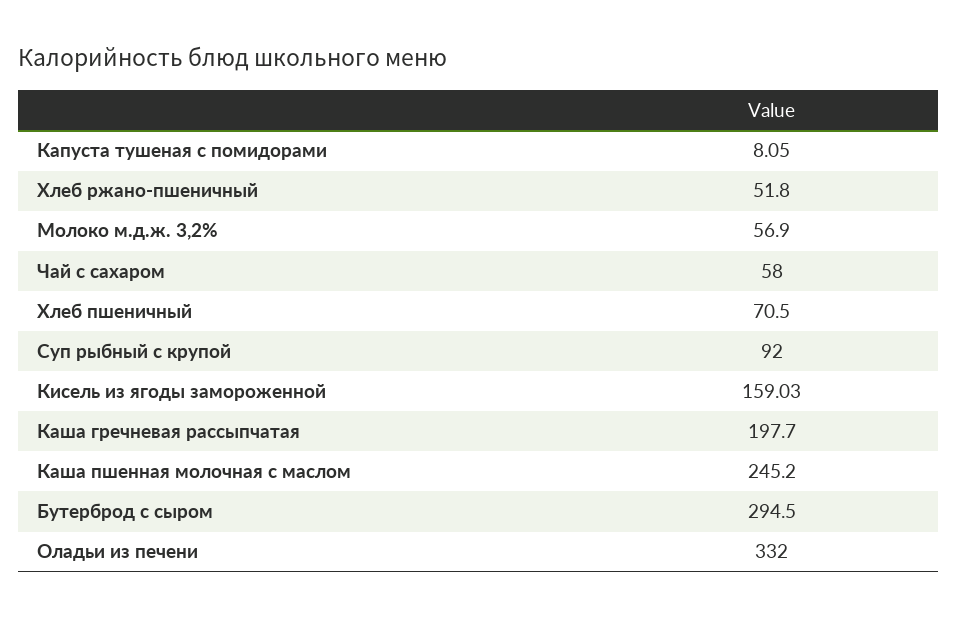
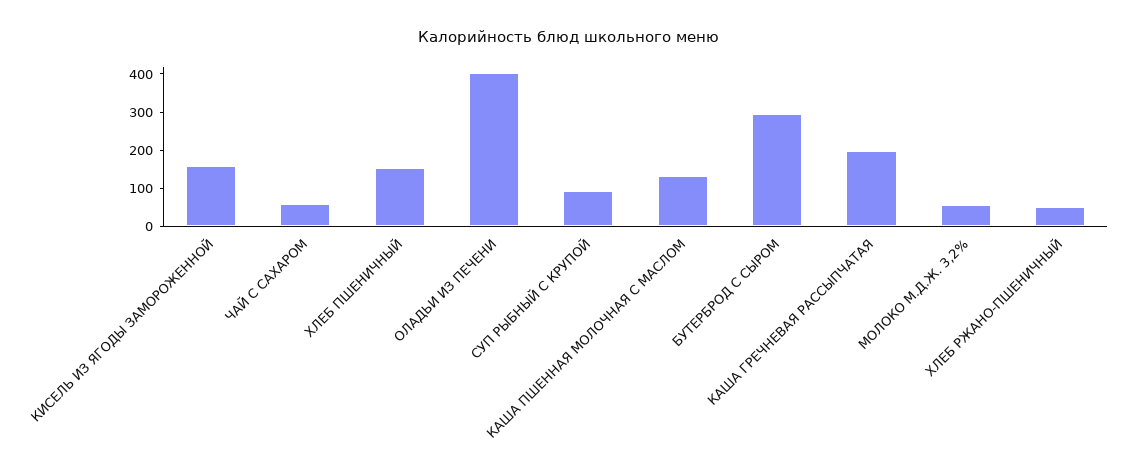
  {
-   "Капуста тушеная с помидорами": 8.05,
    "Хлеб ржано-пшеничный": 51.8,
    "Молоко м.д.ж. 3,2%": 56.9,
    "Чай с сахаром": 58,
-   "Хлеб пшеничный": 70.5,
+   "Хлеб пшеничный": 150,
    "Суп рыбный с крупой": 92,
    "Кисель из ягоды замороженной": 159.03,
    "Каша гречневая рассыпчатая": 197.7,
-   "Каша пшенная молочная с маслом": 245.2,
+   "Каша пшенная молочная с маслом": 125,
    "Бутерброд с сыром": 294.5,
-   "Оладьи из печени": 332
+   "Оладьи из печени": 400
  }

